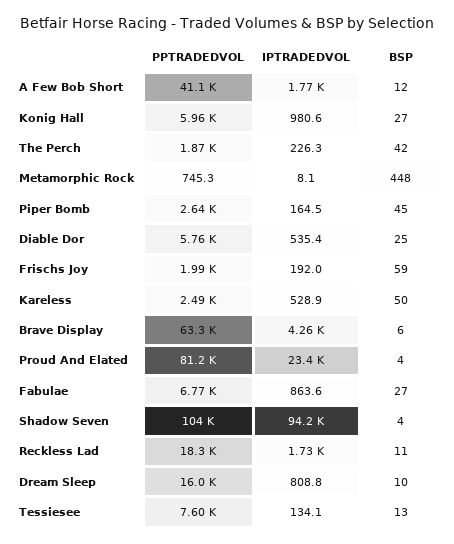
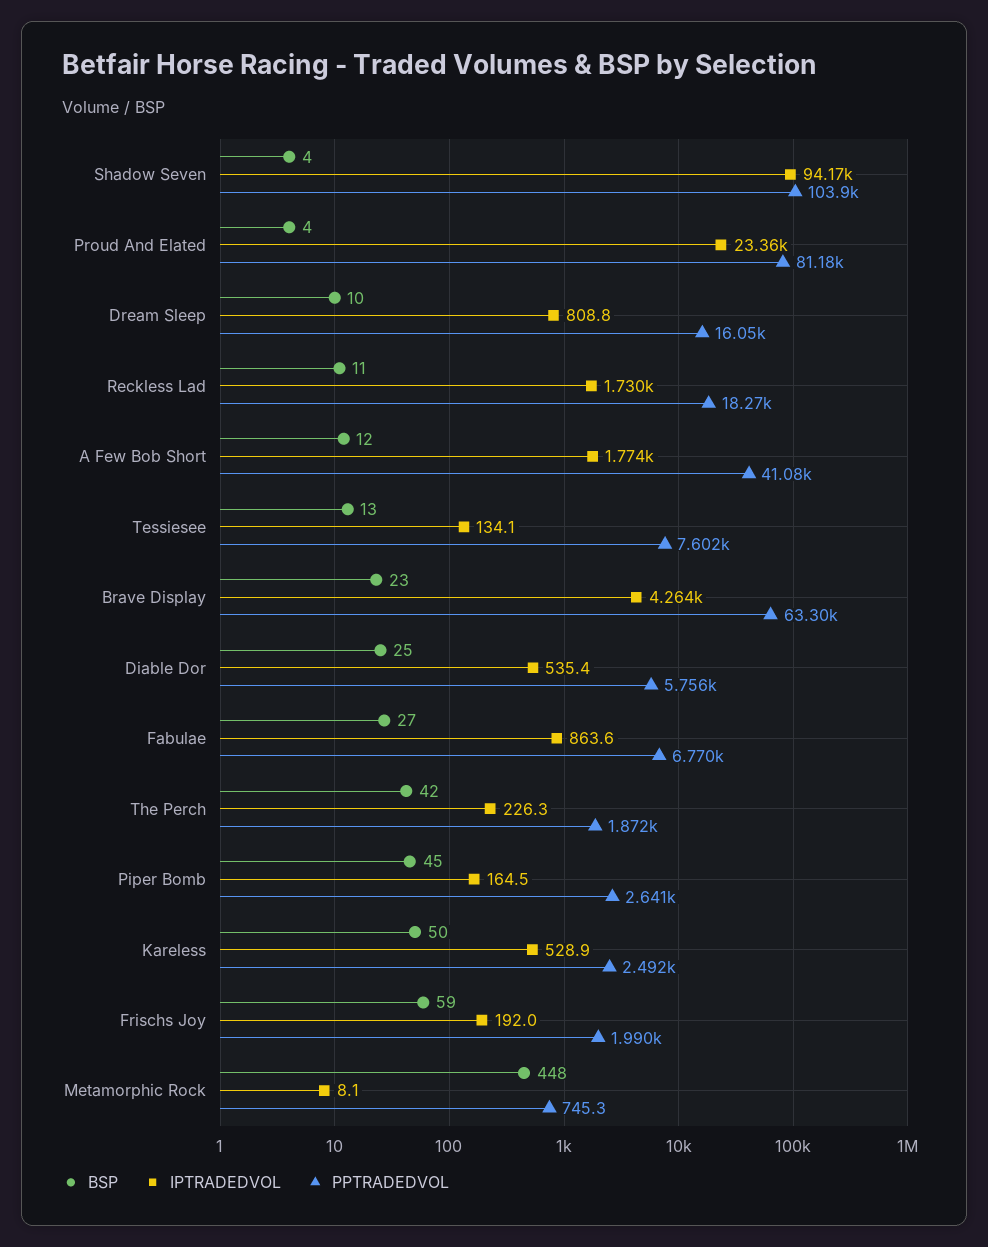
  {
    "PPTRADEDVOL": {
      "A Few Bob Short": 41080,
-     "Konig Hall": 5960,
      "The Perch": 1872,
      "Metamorphic Rock": 745.3,
      "Piper Bomb": 2641,
      "Diable Dor": 5756,
      "Frischs Joy": 1990,
      "Kareless": 2492,
      "Brave Display": 63300,
      "Proud And Elated": 81180,
      "Fabulae": 6770,
      "Shadow Seven": 103900,
      "Reckless Lad": 18270,
      "Dream Sleep": 16050,
      "Tessiesee": 7602
    },
    "IPTRADEDVOL": {
      "A Few Bob Short": 1774,
-     "Konig Hall": 980.6,
      "The Perch": 226.3,
      "Metamorphic Rock": 8.1,
      "Piper Bomb": 164.5,
      "Diable Dor": 535.4,
      "Frischs Joy": 192,
      "Kareless": 528.9,
      "Brave Display": 4264,
      "Proud And Elated": 23360,
      "Fabulae": 863.6,
      "Shadow Seven": 94170,
      "Reckless Lad": 1730,
      "Dream Sleep": 808.8,
      "Tessiesee": 134.1
    },
    "BSP": {
      "A Few Bob Short": 12,
-     "Konig Hall": 27,
      "The Perch": 42,
      "Metamorphic Rock": 448,
      "Piper Bomb": 45,
      "Diable Dor": 25,
      "Frischs Joy": 59,
      "Kareless": 50,
-     "Brave Display": 6,
+     "Brave Display": 23,
      "Proud And Elated": 4,
      "Fabulae": 27,
      "Shadow Seven": 4,
      "Reckless Lad": 11,
      "Dream Sleep": 10,
      "Tessiesee": 13
    }
  }

